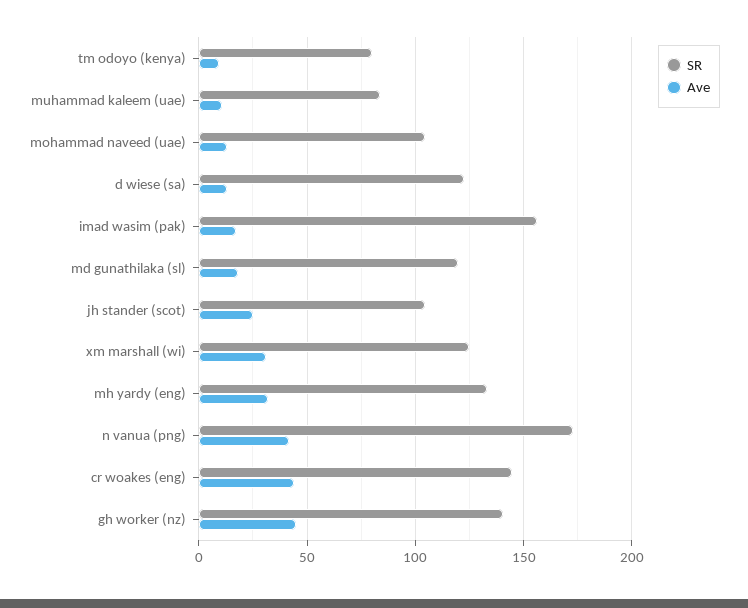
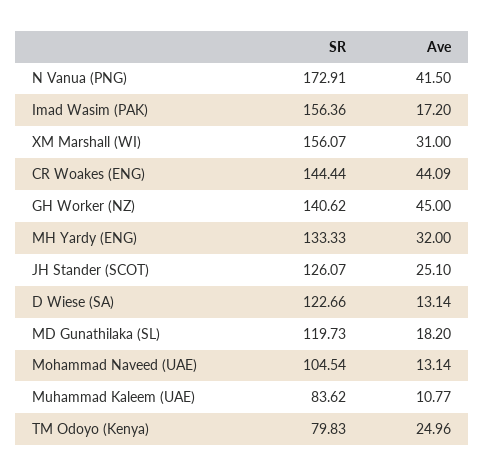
  {
    "SR": {
      "tm odoyo (kenya)": 79.83,
      "muhammad kaleem (uae)": 83.62,
      "mohammad naveed (uae)": 104.54,
      "d wiese (sa)": 122.66,
      "imad wasim (pak)": 156.36,
      "md gunathilaka (sl)": 119.73,
-     "jh stander (scot)": 105,
+     "jh stander (scot)": 126.07,
-     "xm marshall (wi)": 125,
+     "xm marshall (wi)": 156.07,
      "mh yardy (eng)": 133.33,
      "n vanua (png)": 172.91,
      "cr woakes (eng)": 144.44,
      "gh worker (nz)": 140.62
    },
    "Ave": {
-     "tm odoyo (kenya)": 10,
+     "tm odoyo (kenya)": 24.96,
      "muhammad kaleem (uae)": 10.77,
      "mohammad naveed (uae)": 13.14,
      "d wiese (sa)": 13.14,
      "imad wasim (pak)": 17.2,
      "md gunathilaka (sl)": 18.2,
      "jh stander (scot)": 25.1,
      "xm marshall (wi)": 31,
      "mh yardy (eng)": 32,
      "n vanua (png)": 41.5,
      "cr woakes (eng)": 44.09,
      "gh worker (nz)": 45
    }
  }

